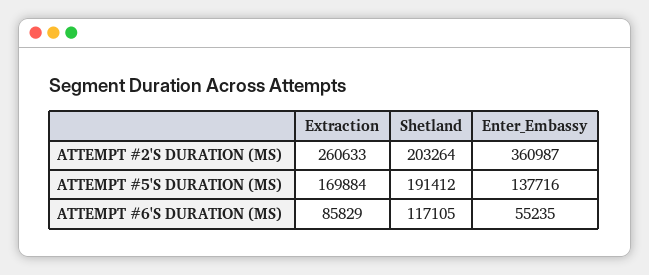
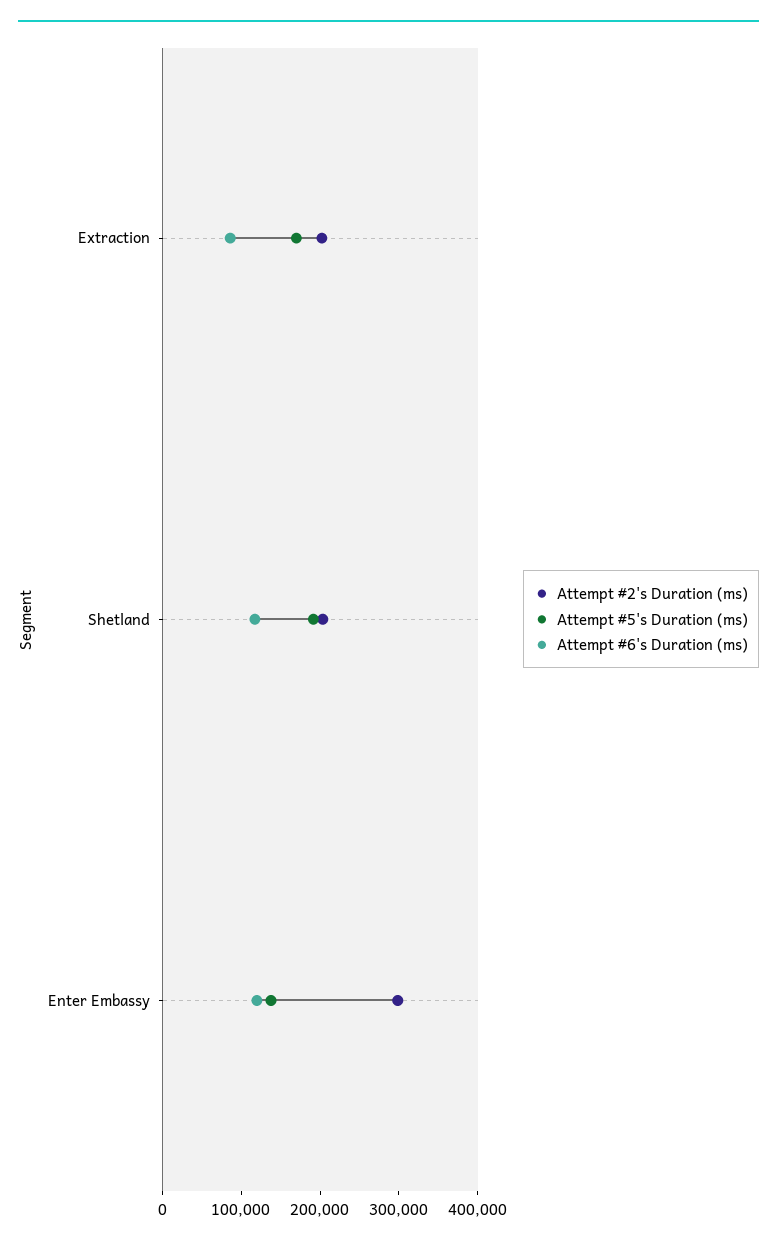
  {
    "ATTEMPT #2'S DURATION (MS)": {
-     "Extraction": 260633,
+     "Extraction": 200000,
      "Shetland": 203264,
-     "Enter_Embassy": 360987
+     "Enter_Embassy": 300000
    },
    "ATTEMPT #5'S DURATION (MS)": {
      "Extraction": 169884,
      "Shetland": 191412,
      "Enter_Embassy": 137716
    },
    "ATTEMPT #6'S DURATION (MS)": {
      "Extraction": 85829,
      "Shetland": 117105,
-     "Enter_Embassy": 55235
+     "Enter_Embassy": 120000
    }
  }

